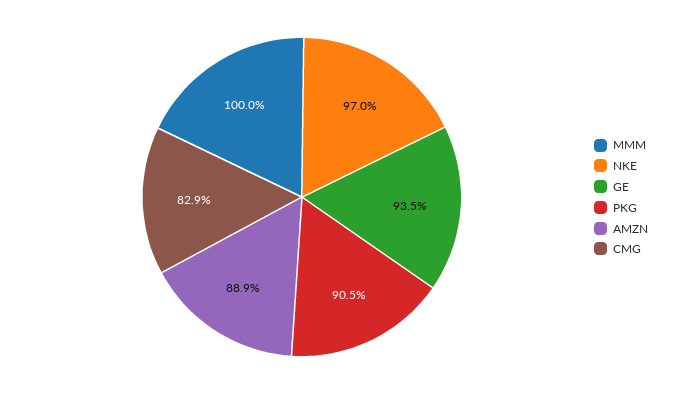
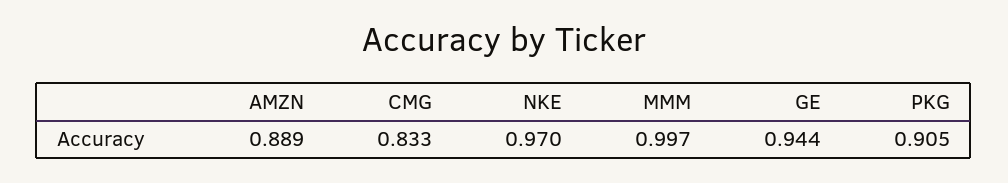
  {
-   "MMM": 1,
+   "MMM": 0.997,
    "NKE": 0.97,
-   "GE": 0.935,
+   "GE": 0.944,
    "PKG": 0.905,
    "AMZN": 0.889,
-   "CMG": 0.829
+   "CMG": 0.833
  }

